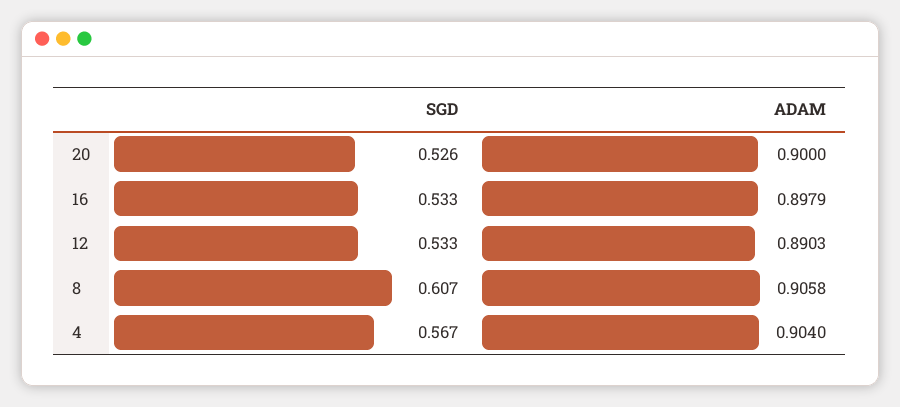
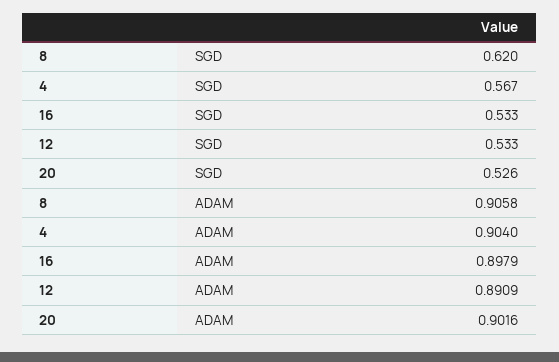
  {
    "SGD": {
      "20": 0.526,
      "16": 0.533,
      "12": 0.533,
-     "8": 0.607,
+     "8": 0.62,
      "4": 0.567
    },
    "ADAM": {
-     "20": 0.9,
+     "20": 0.9016,
      "16": 0.8979,
-     "12": 0.8903,
+     "12": 0.8909,
      "8": 0.9058,
      "4": 0.904
    }
  }

